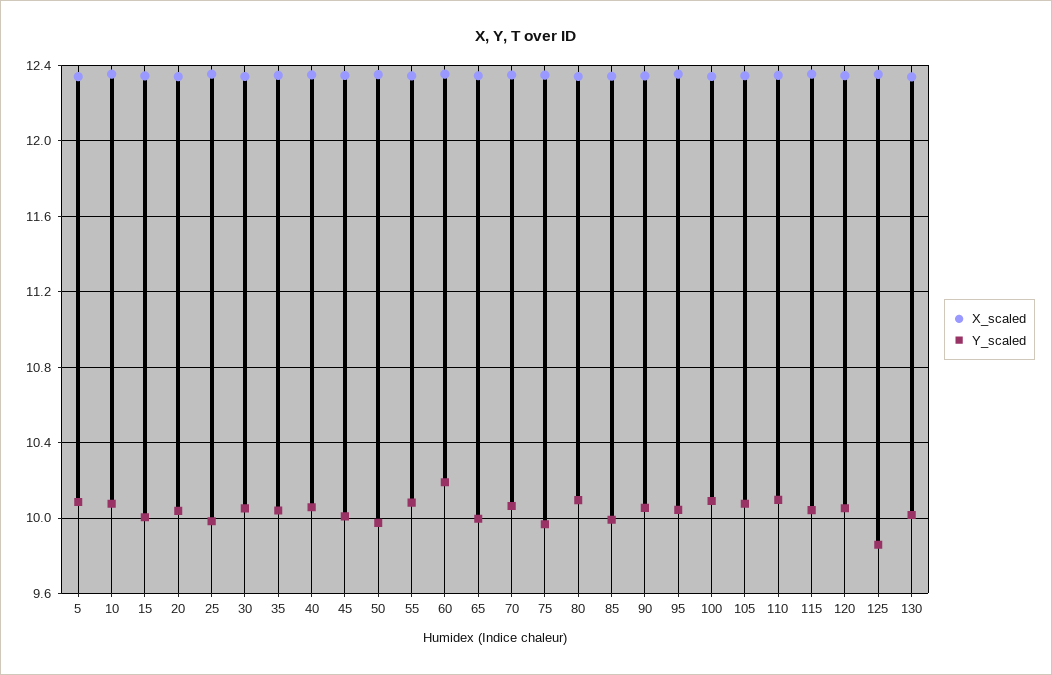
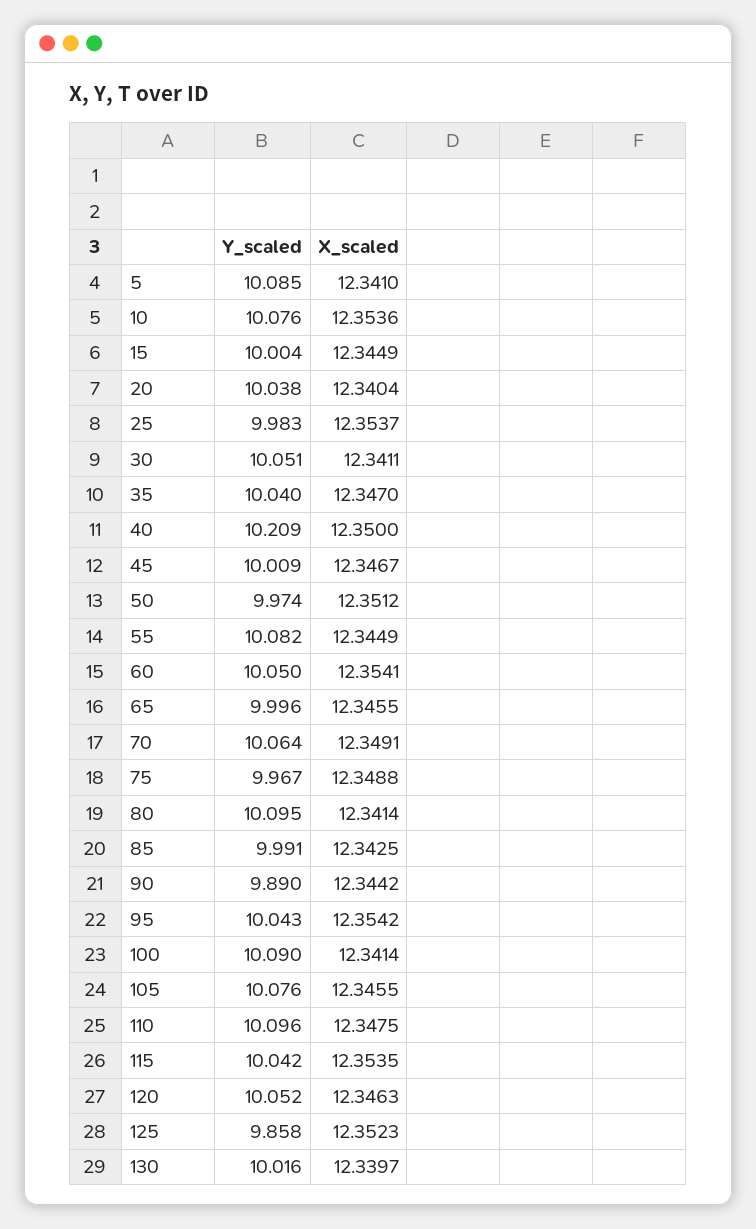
  {
    "X_scaled": {
      "5": 12.341,
      "10": 12.3536,
      "15": 12.3449,
      "20": 12.3404,
      "25": 12.3537,
      "30": 12.3411,
      "35": 12.347,
      "40": 12.35,
      "45": 12.3467,
      "50": 12.3512,
      "55": 12.3449,
      "60": 12.3541,
      "65": 12.3455,
      "70": 12.3491,
      "75": 12.3488,
      "80": 12.3414,
      "85": 12.3425,
      "90": 12.3442,
      "95": 12.3542,
      "100": 12.3414,
      "105": 12.3455,
      "110": 12.3475,
      "115": 12.3535,
      "120": 12.3463,
      "125": 12.3523,
      "130": 12.3397
    },
    "Y_scaled": {
      "5": 10.085,
      "10": 10.076,
      "15": 10.004,
      "20": 10.038,
      "25": 9.983,
      "30": 10.051,
      "35": 10.04,
-     "40": 10.05,
+     "40": 10.209,
      "45": 10.009,
      "50": 9.974,
      "55": 10.082,
-     "60": 10.2,
+     "60": 10.05,
      "65": 9.996,
      "70": 10.064,
      "75": 9.967,
      "80": 10.095,
      "85": 9.991,
-     "90": 10.05,
+     "90": 9.89,
      "95": 10.043,
      "100": 10.09,
      "105": 10.076,
      "110": 10.096,
      "115": 10.042,
      "120": 10.052,
      "125": 9.858,
      "130": 10.016
    }
  }

